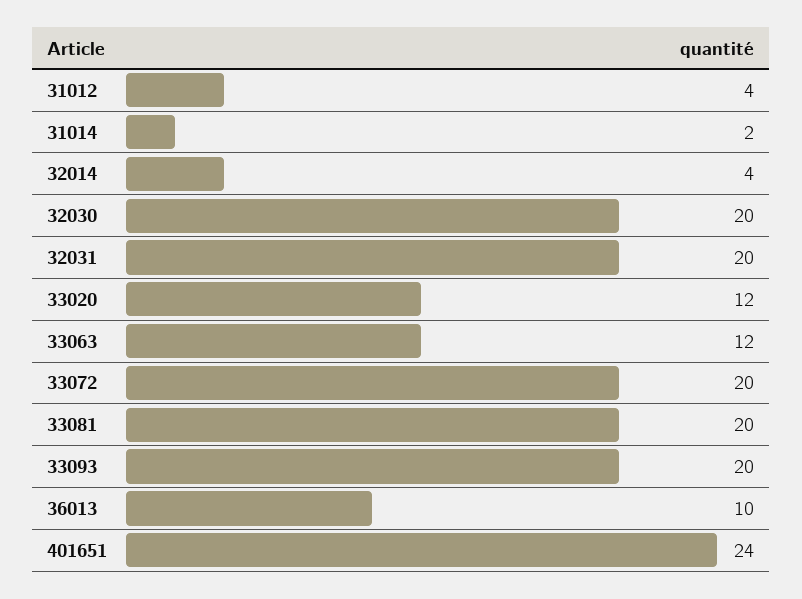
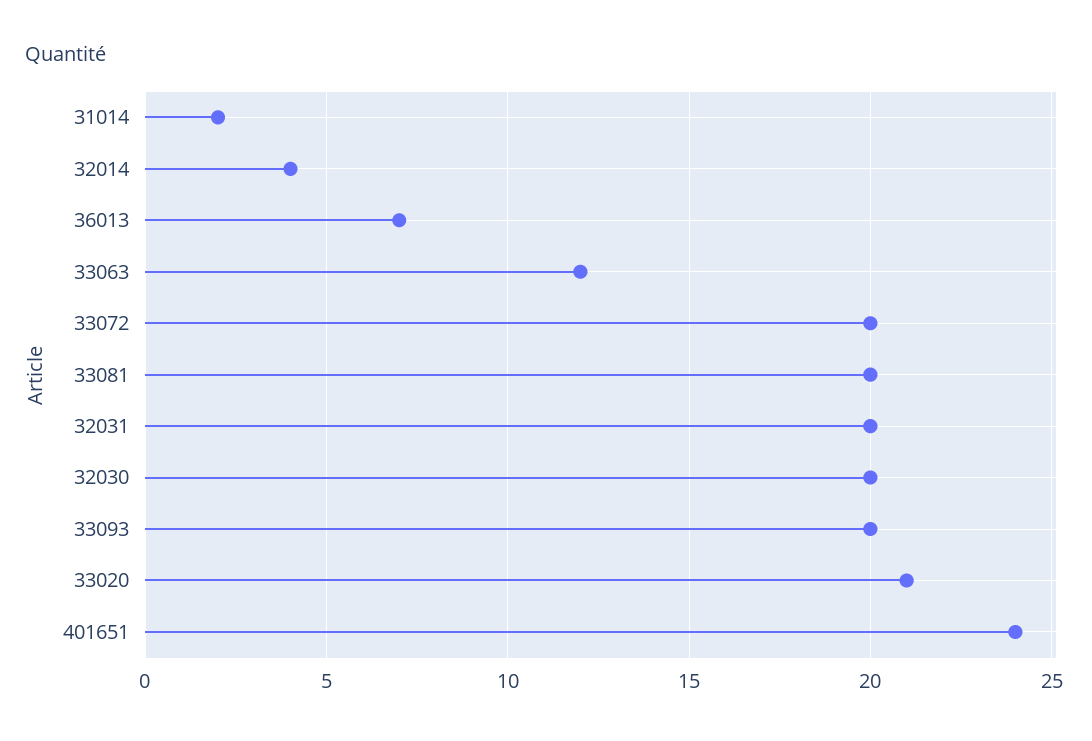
  {
-   "31012": 4,
    "31014": 2,
    "32014": 4,
    "32030": 20,
    "32031": 20,
-   "33020": 12,
+   "33020": 21,
    "33063": 12,
    "33072": 20,
    "33081": 20,
    "33093": 20,
-   "36013": 10,
+   "36013": 7,
    "401651": 24
  }

